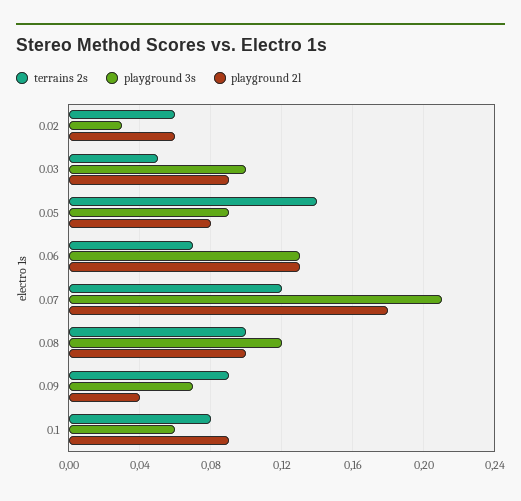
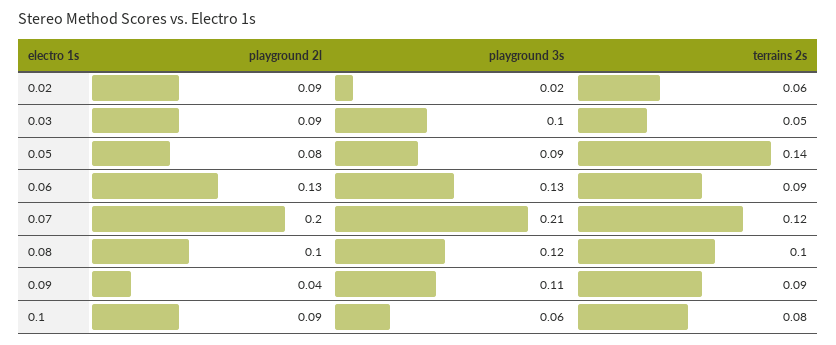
  {
    "terrains 2s": {
      "0.02": 0.06,
      "0.03": 0.05,
      "0.05": 0.14,
-     "0.06": 0.07,
+     "0.06": 0.09,
      "0.07": 0.12,
      "0.08": 0.1,
      "0.09": 0.09,
      "0.1": 0.08
    },
    "playground 3s": {
-     "0.02": 0.03,
+     "0.02": 0.02,
      "0.03": 0.1,
      "0.05": 0.09,
      "0.06": 0.13,
      "0.07": 0.21,
      "0.08": 0.12,
-     "0.09": 0.07,
+     "0.09": 0.11,
      "0.1": 0.06
    },
    "playground 2l": {
-     "0.02": 0.06,
+     "0.02": 0.09,
      "0.03": 0.09,
      "0.05": 0.08,
      "0.06": 0.13,
-     "0.07": 0.18,
+     "0.07": 0.2,
      "0.08": 0.1,
      "0.09": 0.04,
      "0.1": 0.09
    }
  }

